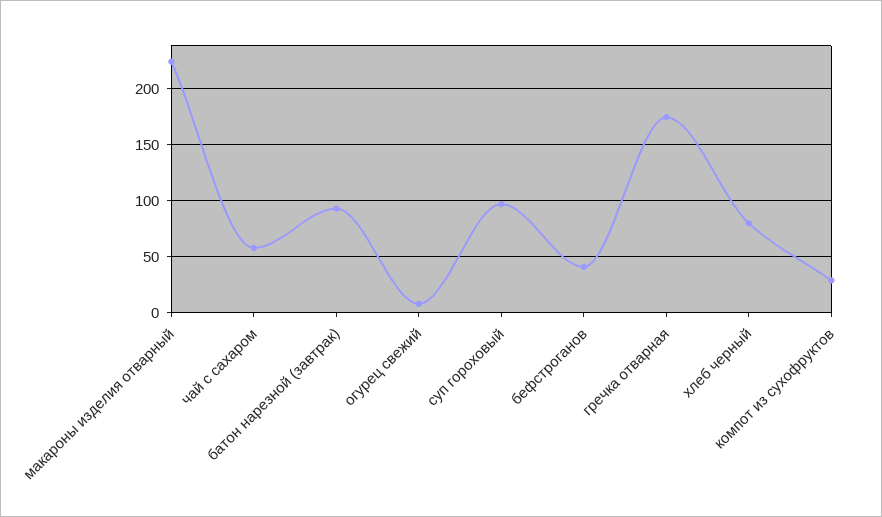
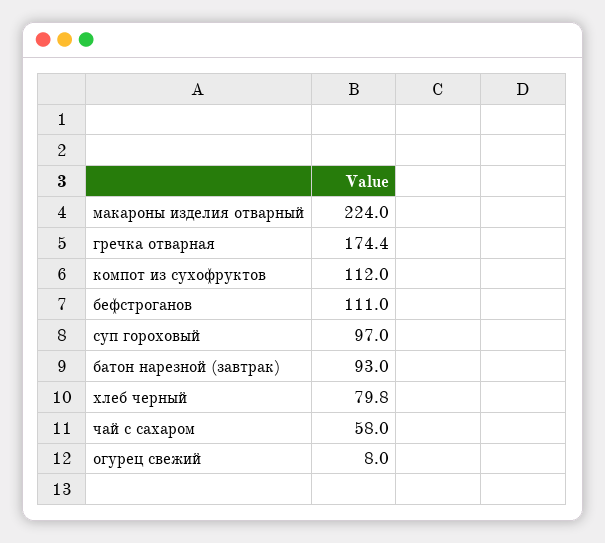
  {
    "макароны изделия отварный": 224,
    "чай с сахаром": 58,
    "батон нарезной (завтрак)": 93,
    "огурец свежий": 8,
    "суп гороховый": 97,
-   "бефстроганов": 40,
+   "бефстроганов": 111,
    "гречка отварная": 174.4,
    "хлеб черный": 79.8,
-   "компот из сухофруктов": 30
+   "компот из сухофруктов": 112
  }

